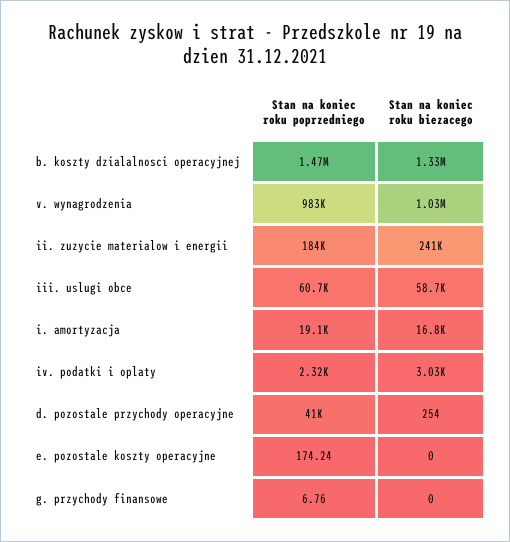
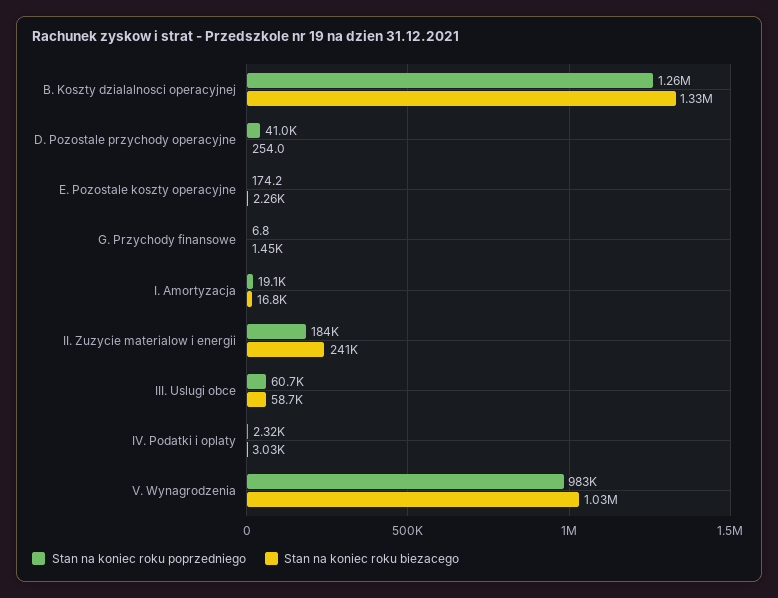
  {
    "Stan na koniec roku poprzedniego": {
-     "b. koszty dzialalnosci operacyjnej": 1470000,
+     "b. koszty dzialalnosci operacyjnej": 1260000,
      "v. wynagrodzenia": 983000,
      "ii. zuzycie materialow i energii": 184000,
      "iii. uslugi obce": 60700,
      "i. amortyzacja": 19100,
      "iv. podatki i oplaty": 2320,
      "d. pozostale przychody operacyjne": 41000,
      "e. pozostale koszty operacyjne": 174.24,
      "g. przychody finansowe": 6.76
    },
    "Stan na koniec roku biezacego": {
      "b. koszty dzialalnosci operacyjnej": 1330000,
      "v. wynagrodzenia": 1030000,
      "ii. zuzycie materialow i energii": 241000,
      "iii. uslugi obce": 58700,
      "i. amortyzacja": 16800,
      "iv. podatki i oplaty": 3030,
      "d. pozostale przychody operacyjne": 254,
-     "e. pozostale koszty operacyjne": 0,
+     "e. pozostale koszty operacyjne": 2260,
-     "g. przychody finansowe": 0
+     "g. przychody finansowe": 1450
    }
  }

